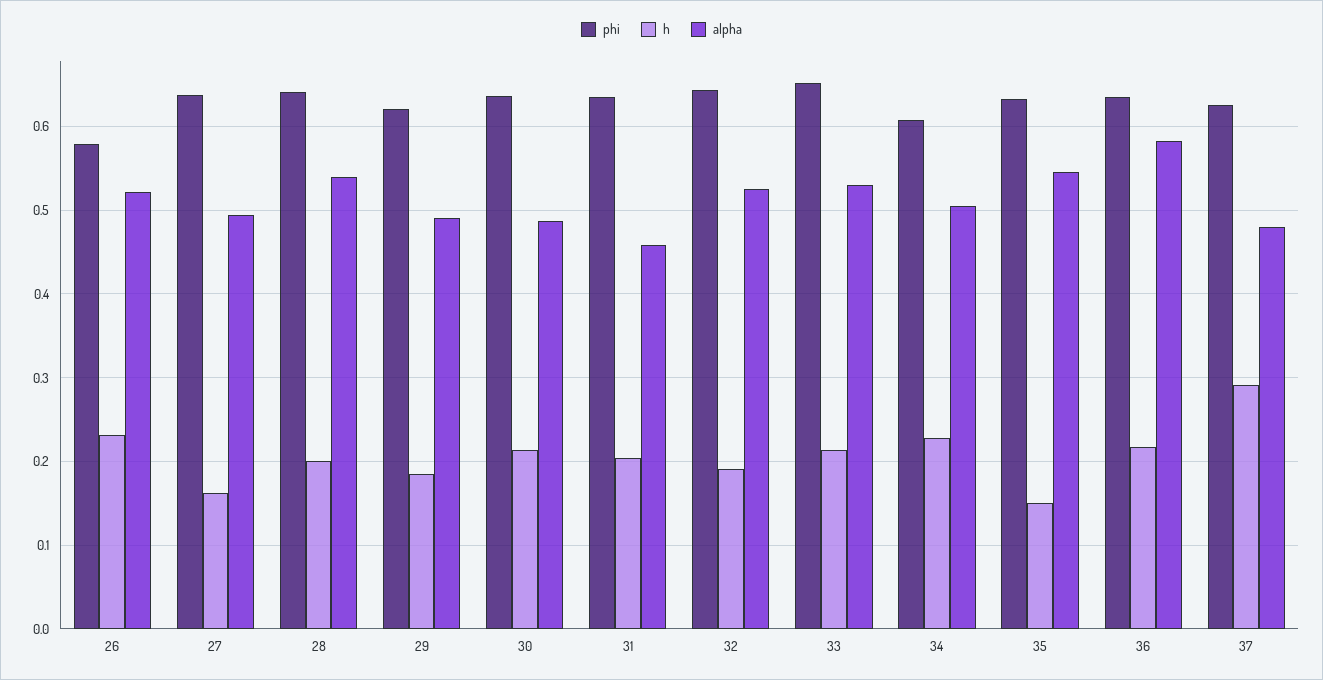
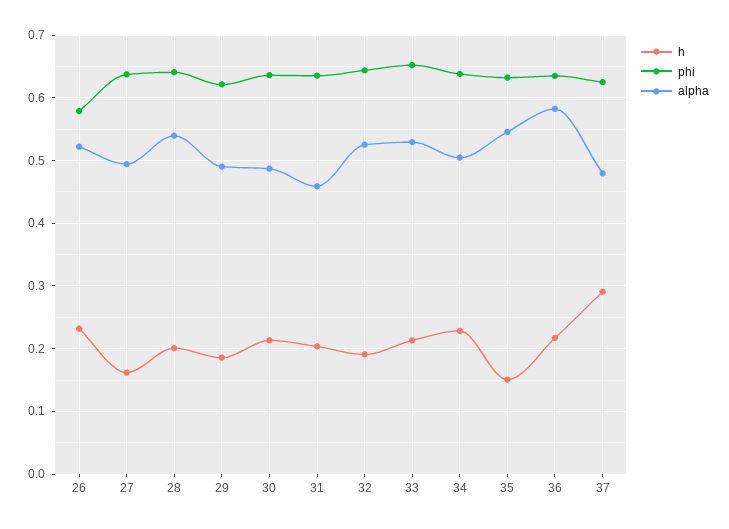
  {
    "phi": {
      "26": 0.58,
      "27": 0.64,
      "28": 0.64,
      "29": 0.62,
      "30": 0.64,
      "31": 0.64,
      "32": 0.64,
      "33": 0.65,
-     "34": 0.61,
+     "34": 0.64,
      "35": 0.63,
      "36": 0.64,
      "37": 0.63
    },
    "h": {
      "26": 0.23,
      "27": 0.16,
      "28": 0.2,
      "29": 0.19,
      "30": 0.21,
      "31": 0.2,
      "32": 0.19,
      "33": 0.21,
      "34": 0.23,
      "35": 0.15,
      "36": 0.22,
      "37": 0.29
    },
    "alpha": {
      "26": 0.52,
      "27": 0.49,
      "28": 0.54,
      "29": 0.49,
      "30": 0.49,
      "31": 0.46,
      "32": 0.53,
      "33": 0.53,
      "34": 0.5,
      "35": 0.55,
      "36": 0.58,
      "37": 0.48
    }
  }

